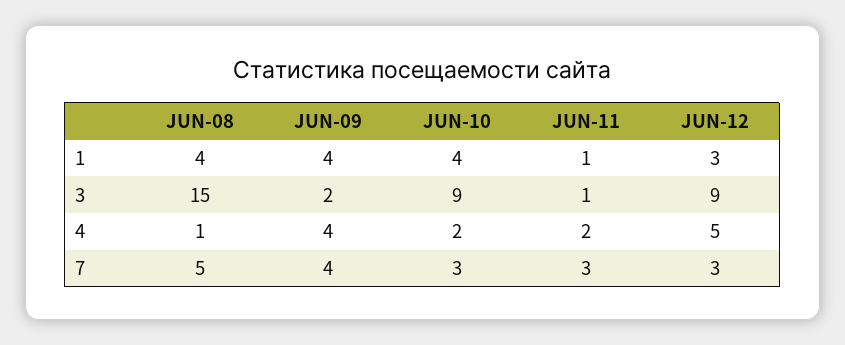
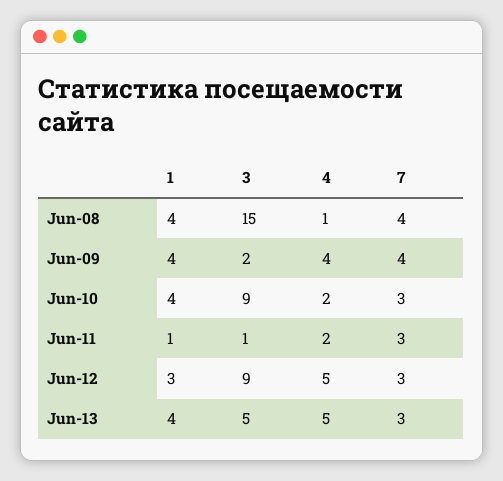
  {
    "JUN-08": {
      "1": 4,
      "3": 15,
      "4": 1,
-     "7": 5
+     "7": 4
    },
    "JUN-09": {
      "1": 4,
      "3": 2,
      "4": 4,
      "7": 4
    },
    "JUN-10": {
      "1": 4,
      "3": 9,
      "4": 2,
      "7": 3
    },
    "JUN-11": {
      "1": 1,
      "3": 1,
      "4": 2,
      "7": 3
    },
    "JUN-12": {
      "1": 3,
      "3": 9,
      "4": 5,
      "7": 3
-   }
+   },
+   "Jun-13": {
+     "1": 4,
+     "3": 5,
+     "4": 5,
+     "7": 3
+   }
  }

